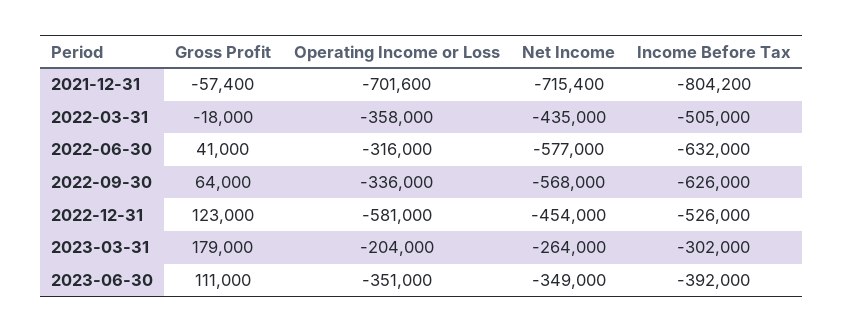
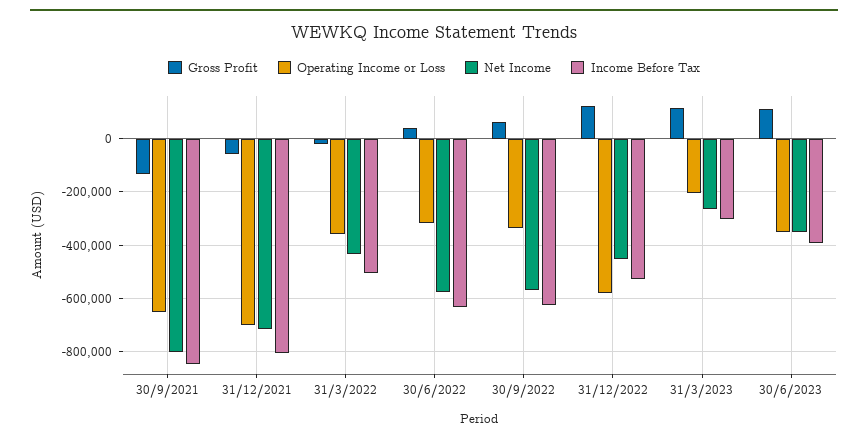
  {
    "Gross Profit": {
      "2021-12-31": -57400,
      "2022-03-31": -18000,
      "2022-06-30": 41000,
      "2022-09-30": 64000,
      "2022-12-31": 123000,
-     "2023-03-31": 179000,
+     "2023-03-31": 125000,
-     "2023-06-30": 111000
+     "2023-06-30": 111000,
+     "30/9/2021": -125000
    },
    "Operating Income or Loss": {
      "2021-12-31": -701600,
      "2022-03-31": -358000,
      "2022-06-30": -316000,
      "2022-09-30": -336000,
      "2022-12-31": -581000,
      "2023-03-31": -204000,
-     "2023-06-30": -351000
+     "2023-06-30": -351000,
+     "30/9/2021": -650000
    },
    "Net Income": {
      "2021-12-31": -715400,
      "2022-03-31": -435000,
      "2022-06-30": -577000,
      "2022-09-30": -568000,
      "2022-12-31": -454000,
      "2023-03-31": -264000,
-     "2023-06-30": -349000
+     "2023-06-30": -349000,
+     "30/9/2021": -800000
    },
    "Income Before Tax": {
      "2021-12-31": -804200,
      "2022-03-31": -505000,
      "2022-06-30": -632000,
      "2022-09-30": -626000,
      "2022-12-31": -526000,
      "2023-03-31": -302000,
-     "2023-06-30": -392000
+     "2023-06-30": -392000,
+     "30/9/2021": -850000
    }
  }

